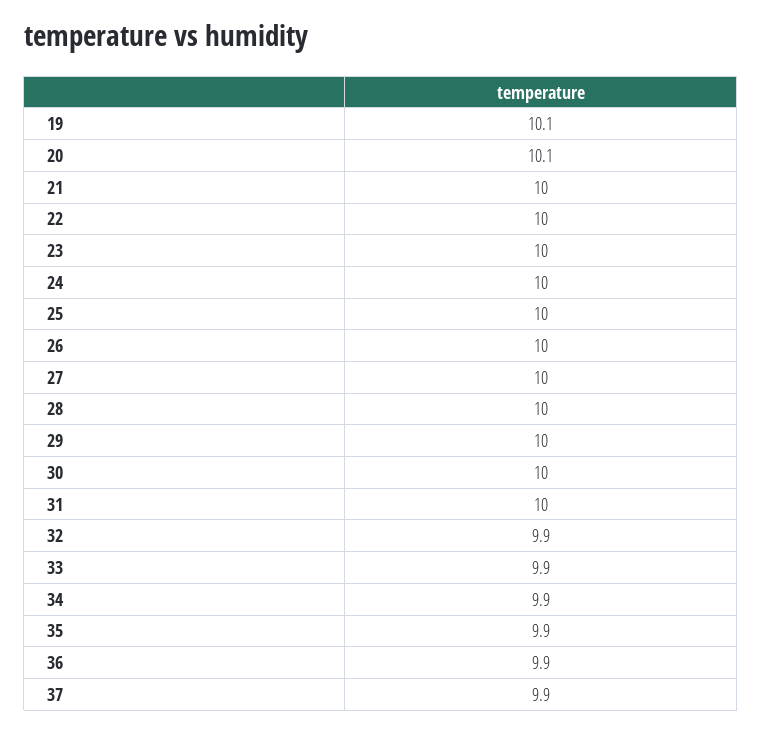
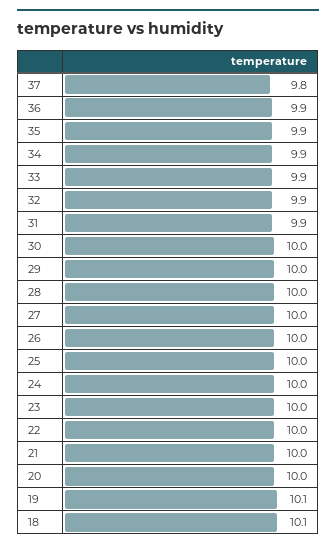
  {
    "19": 10.1,
-   "20": 10.1,
+   "20": 10,
    "21": 10,
    "22": 10,
    "23": 10,
    "24": 10,
    "25": 10,
    "26": 10,
    "27": 10,
    "28": 10,
    "29": 10,
    "30": 10,
-   "31": 10,
+   "31": 9.9,
    "32": 9.9,
    "33": 9.9,
    "34": 9.9,
    "35": 9.9,
    "36": 9.9,
-   "37": 9.9
+   "37": 9.8,
+   "18": 10.1
  }

